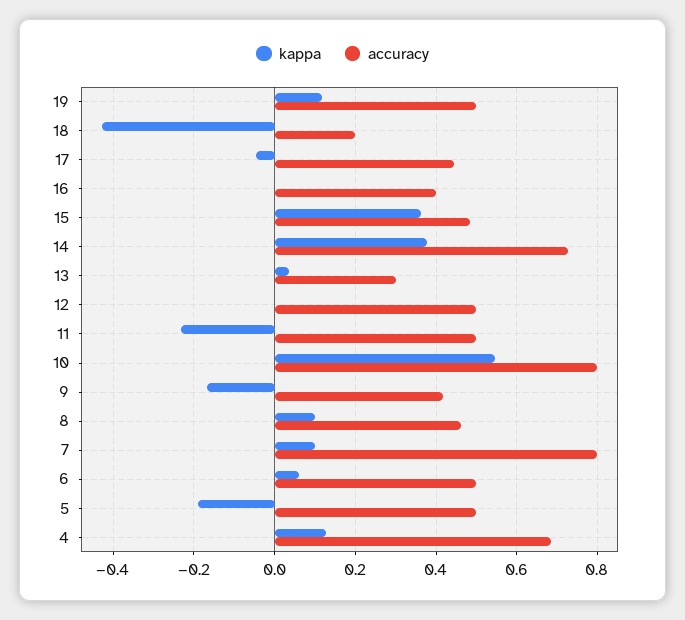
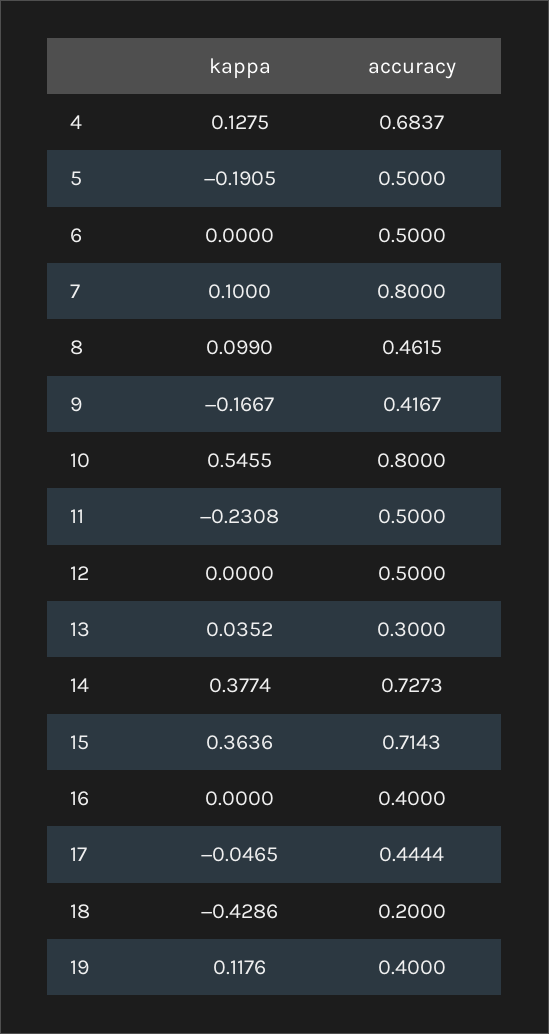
  {
    "kappa": {
      "19": 0.1176,
      "18": -0.4286,
      "17": -0.0465,
      "16": 0,
      "15": 0.3636,
      "14": 0.3774,
      "13": 0.0352,
      "12": 0,
      "11": -0.2308,
      "10": 0.5455,
      "9": -0.1667,
      "8": 0.099,
      "7": 0.1,
-     "6": 0.06,
+     "6": 0,
      "5": -0.1905,
      "4": 0.1275
    },
    "accuracy": {
-     "19": 0.5,
+     "19": 0.4,
      "18": 0.2,
      "17": 0.4444,
      "16": 0.4,
-     "15": 0.48,
+     "15": 0.7143,
      "14": 0.7273,
      "13": 0.3,
      "12": 0.5,
      "11": 0.5,
      "10": 0.8,
      "9": 0.4167,
      "8": 0.4615,
      "7": 0.8,
      "6": 0.5,
      "5": 0.5,
      "4": 0.6837
    }
  }

